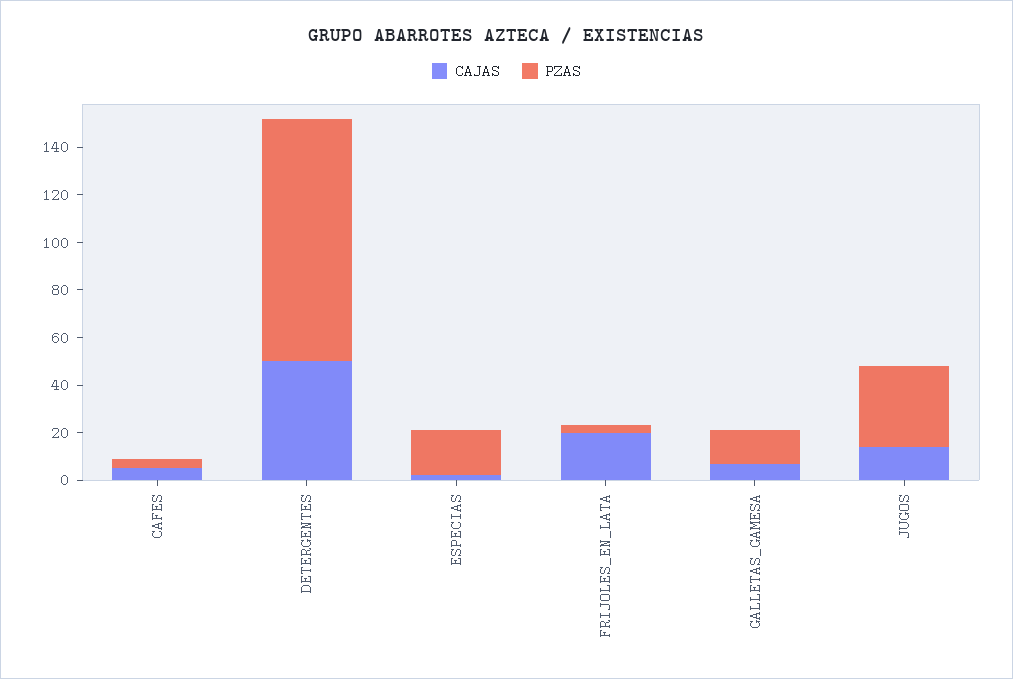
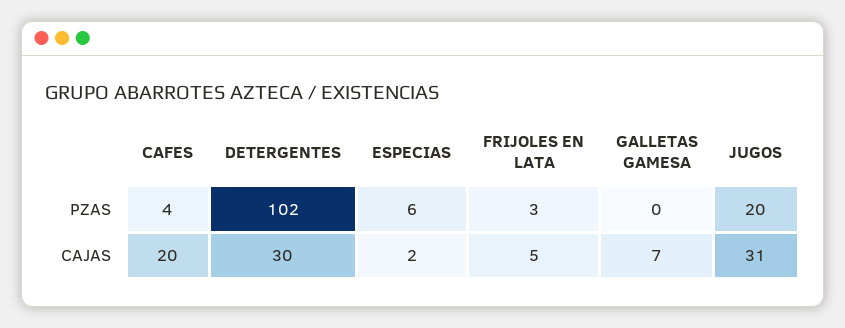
  {
    "CAJAS": {
-     "CAFES": 5,
+     "CAFES": 20,
-     "DETERGENTES": 50,
+     "DETERGENTES": 30,
      "ESPECIAS": 2,
-     "FRIJOLES_EN_LATA": 20,
+     "FRIJOLES_EN_LATA": 5,
      "GALLETAS_GAMESA": 7,
-     "JUGOS": 15
+     "JUGOS": 31
    },
    "PZAS": {
      "CAFES": 4,
      "DETERGENTES": 102,
-     "ESPECIAS": 20,
+     "ESPECIAS": 6,
      "FRIJOLES_EN_LATA": 3,
-     "GALLETAS_GAMESA": 15,
+     "GALLETAS_GAMESA": 0,
-     "JUGOS": 35
+     "JUGOS": 20
    }
  }

